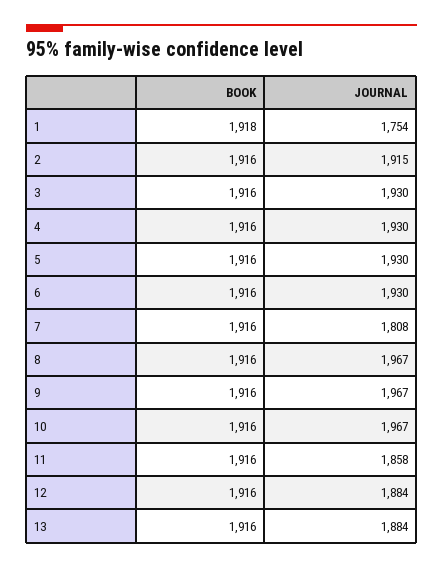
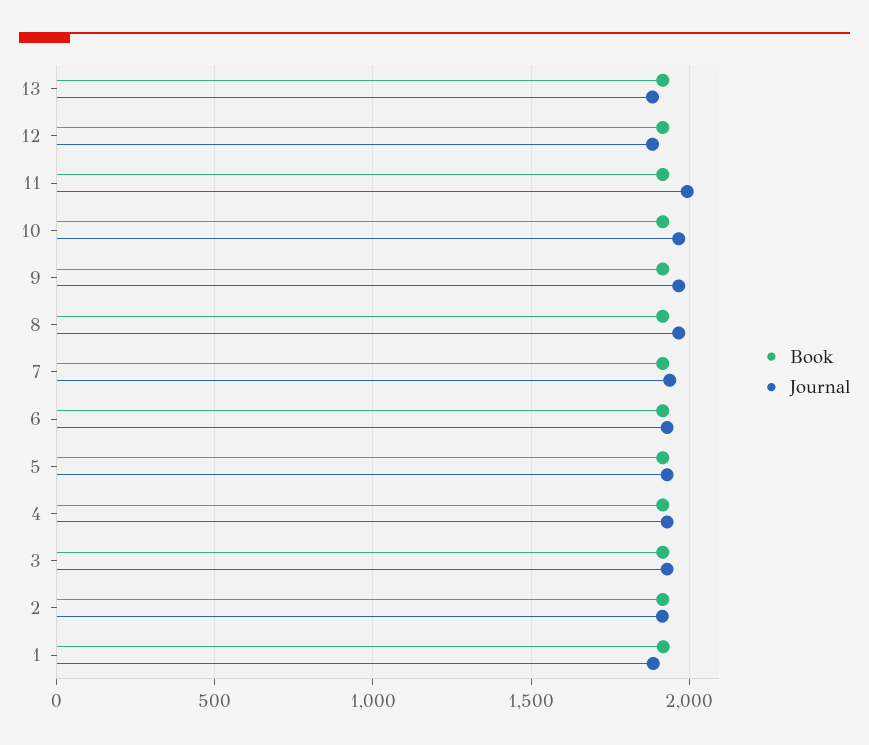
  {
    "BOOK": {
      "1": 1918,
      "2": 1916,
      "3": 1916,
      "4": 1916,
      "5": 1916,
      "6": 1916,
      "7": 1916,
      "8": 1916,
      "9": 1916,
      "10": 1916,
      "11": 1916,
      "12": 1916,
      "13": 1916
    },
    "JOURNAL": {
-     "1": 1754,
+     "1": 1900,
      "2": 1915,
      "3": 1930,
      "4": 1930,
      "5": 1930,
      "6": 1930,
-     "7": 1808,
+     "7": 1950,
      "8": 1967,
      "9": 1967,
      "10": 1967,
-     "11": 1858,
+     "11": 2000,
      "12": 1884,
      "13": 1884
    }
  }

